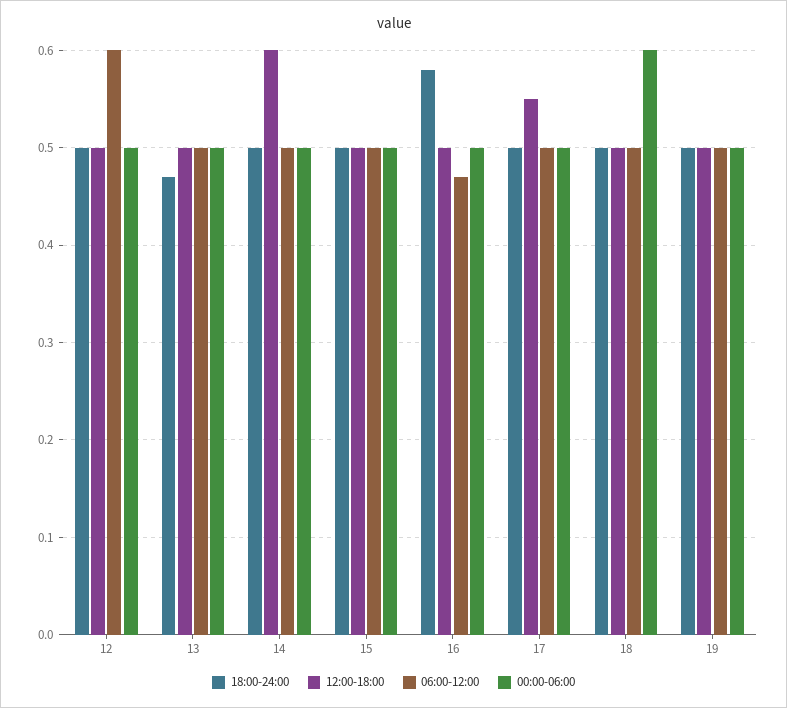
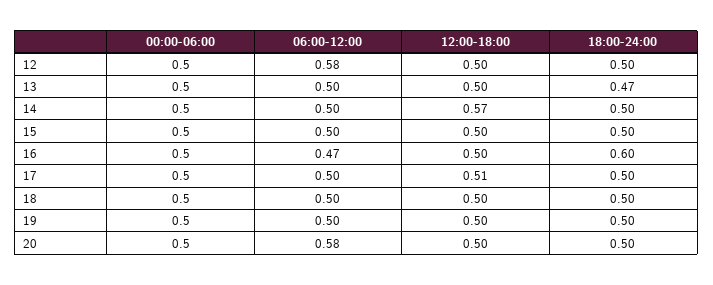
  {
    "18:00-24:00": {
      "12": 0.5,
      "13": 0.47,
      "14": 0.5,
      "15": 0.5,
-     "16": 0.58,
+     "16": 0.6,
      "17": 0.5,
      "18": 0.5,
-     "19": 0.5
+     "19": 0.5,
+     "20": 0.5
    },
    "12:00-18:00": {
      "12": 0.5,
      "13": 0.5,
-     "14": 0.6,
+     "14": 0.57,
      "15": 0.5,
      "16": 0.5,
-     "17": 0.55,
+     "17": 0.51,
      "18": 0.5,
-     "19": 0.5
+     "19": 0.5,
+     "20": 0.5
    },
    "06:00-12:00": {
-     "12": 0.6,
+     "12": 0.58,
      "13": 0.5,
      "14": 0.5,
      "15": 0.5,
      "16": 0.47,
      "17": 0.5,
      "18": 0.5,
-     "19": 0.5
+     "19": 0.5,
+     "20": 0.58
    },
    "00:00-06:00": {
      "12": 0.5,
      "13": 0.5,
      "14": 0.5,
      "15": 0.5,
      "16": 0.5,
      "17": 0.5,
-     "18": 0.6,
+     "18": 0.5,
-     "19": 0.5
+     "19": 0.5,
+     "20": 0.5
    }
  }

